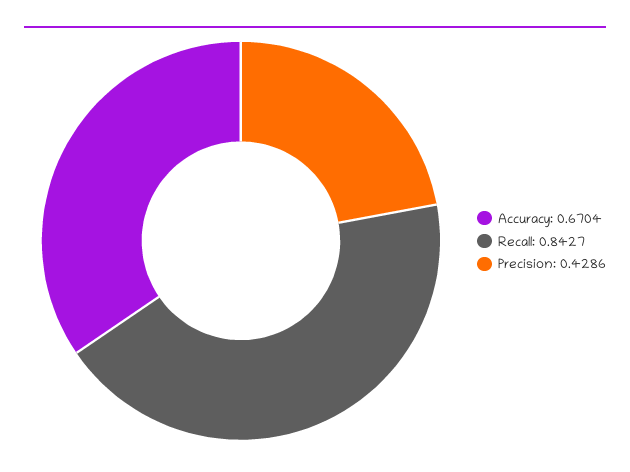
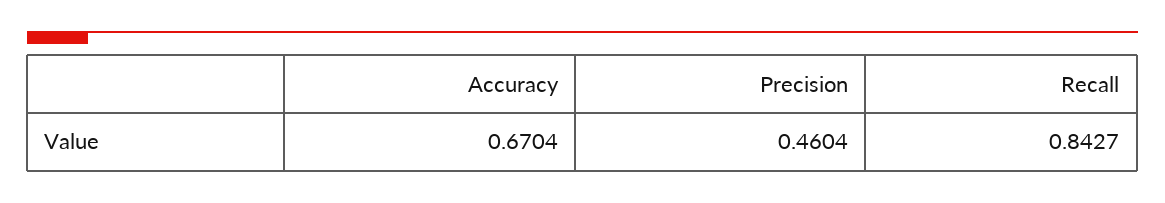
  {
    "Accuracy": 0.6704,
    "Recall": 0.8427,
-   "Precision": 0.4286
+   "Precision": 0.4604
  }

